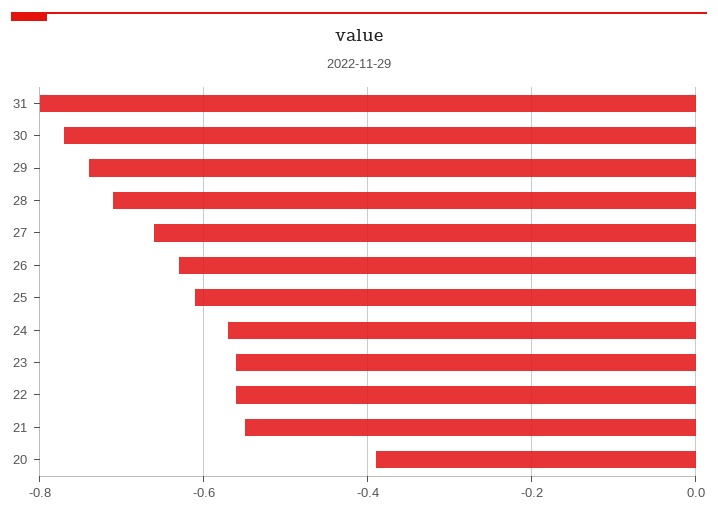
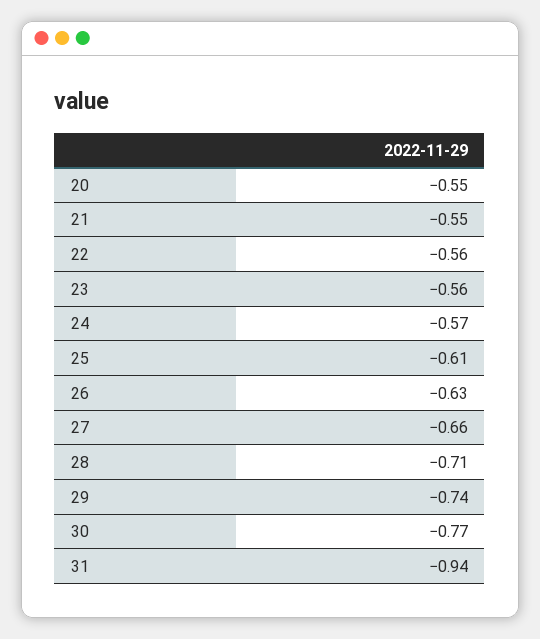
  {
-   "31": -0.8,
+   "31": -0.94,
    "30": -0.77,
    "29": -0.74,
    "28": -0.71,
    "27": -0.66,
    "26": -0.63,
    "25": -0.61,
    "24": -0.57,
    "23": -0.56,
    "22": -0.56,
    "21": -0.55,
-   "20": -0.4
+   "20": -0.55
  }

